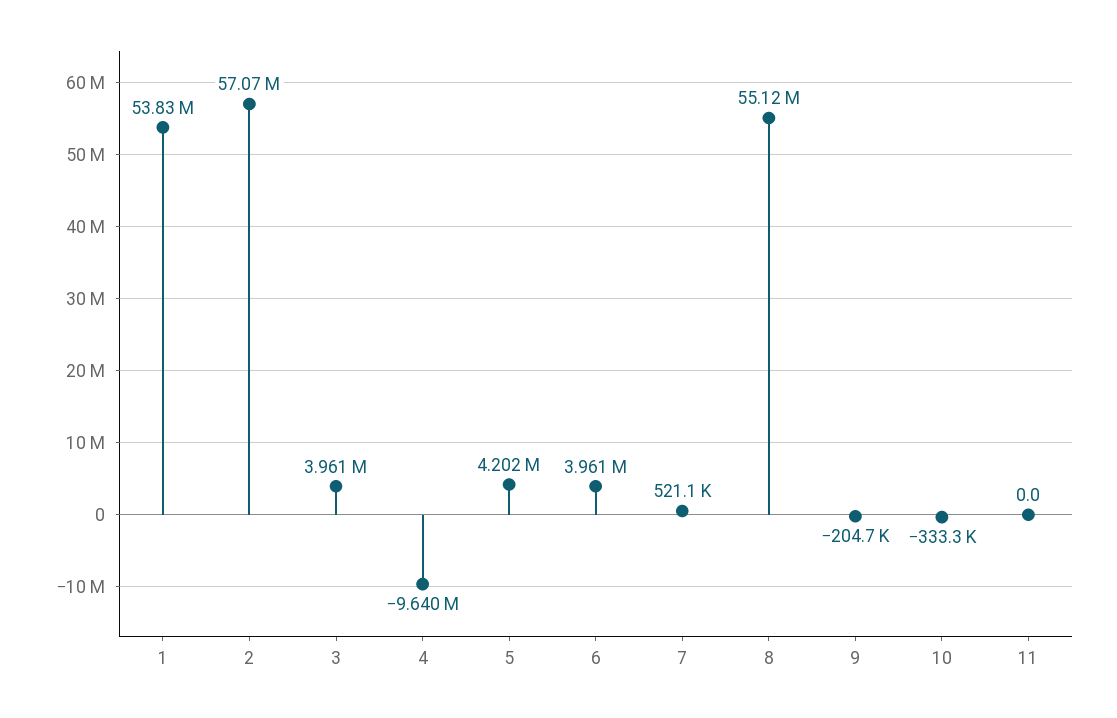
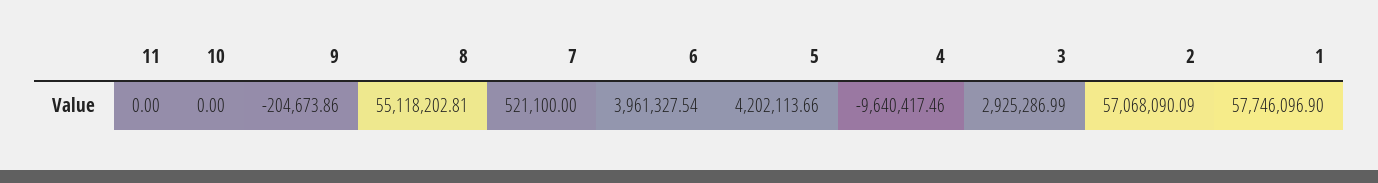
  {
-   "1": 53830000,
+   "1": 57746096.9,
    "2": 57068090.09,
-   "3": 3961000,
+   "3": 2925286.99,
    "4": -9640417.46,
    "5": 4202113.66,
    "6": 3961327.54,
    "7": 521100,
    "8": 55118202.81,
    "9": -204673.86,
-   "10": -333300,
+   "10": 0,
    "11": 0
  }

